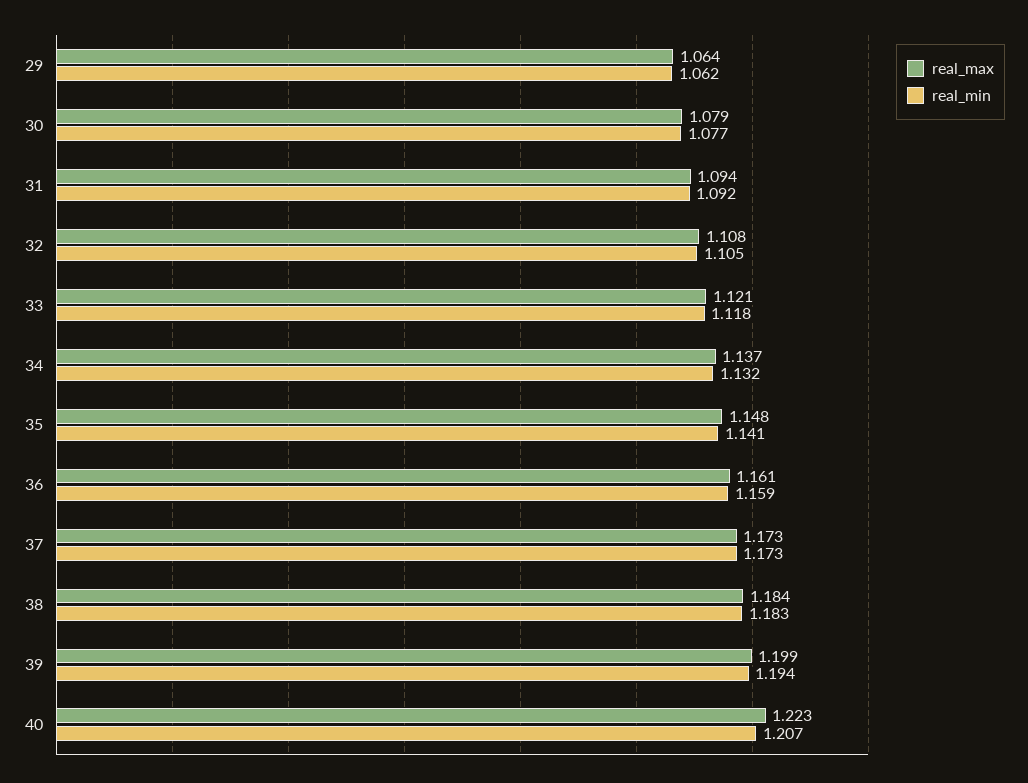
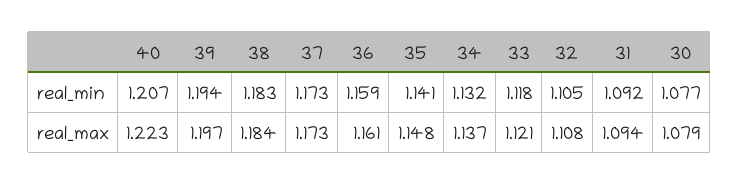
  {
    "real_max": {
-     "29": 1.064,
      "30": 1.079,
      "31": 1.094,
      "32": 1.108,
      "33": 1.121,
      "34": 1.137,
      "35": 1.148,
      "36": 1.161,
      "37": 1.173,
      "38": 1.184,
-     "39": 1.199,
+     "39": 1.197,
      "40": 1.223
    },
    "real_min": {
-     "29": 1.062,
      "30": 1.077,
      "31": 1.092,
      "32": 1.105,
      "33": 1.118,
      "34": 1.132,
      "35": 1.141,
      "36": 1.159,
      "37": 1.173,
      "38": 1.183,
      "39": 1.194,
      "40": 1.207
    }
  }

